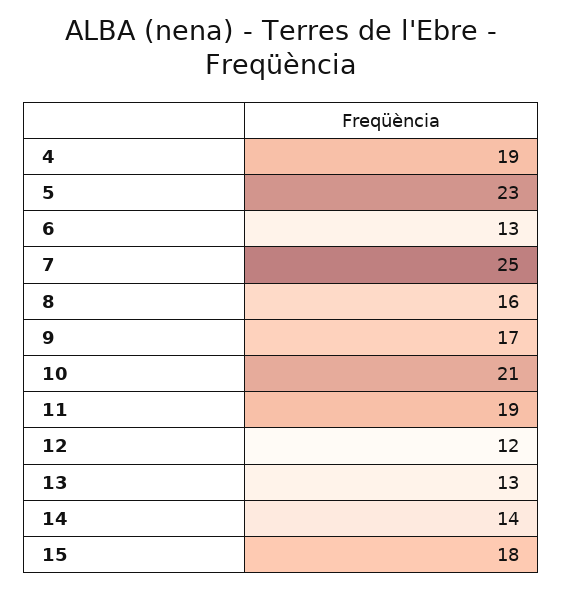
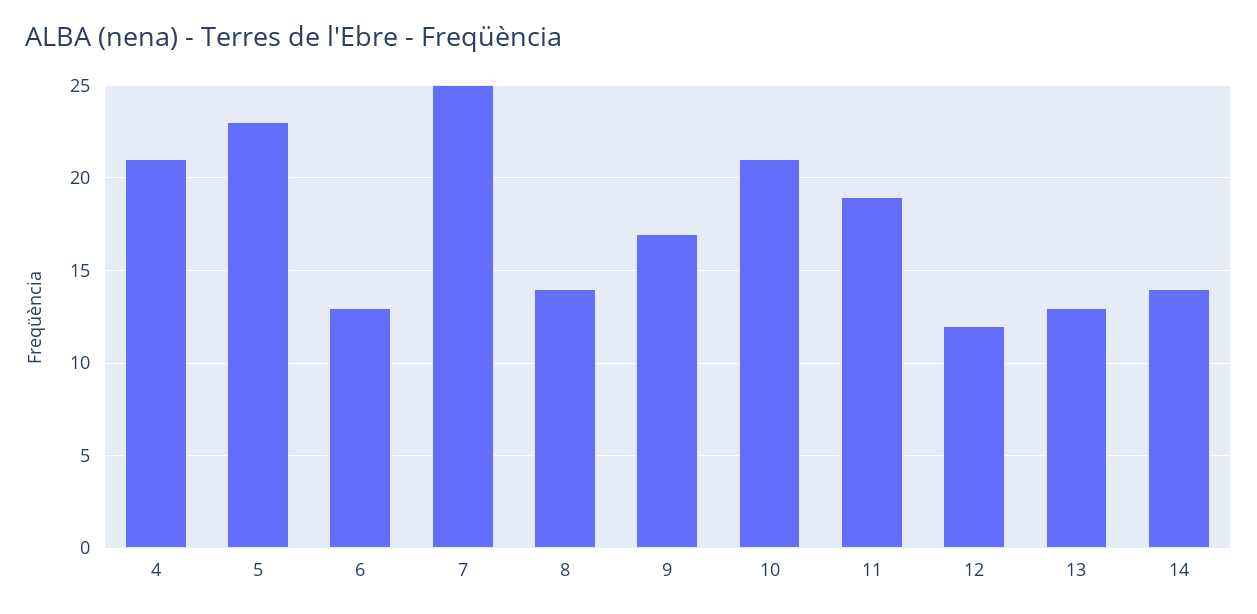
  {
-   "4": 19,
+   "4": 21,
    "5": 23,
    "6": 13,
    "7": 25,
-   "8": 16,
+   "8": 14,
    "9": 17,
    "10": 21,
    "11": 19,
    "12": 12,
    "13": 13,
-   "14": 14,
+   "14": 14
-   "15": 18
  }

